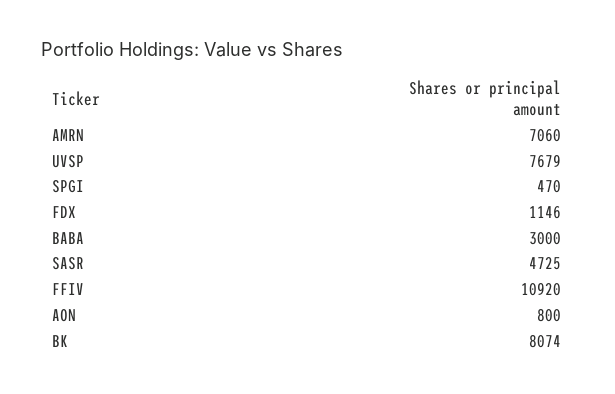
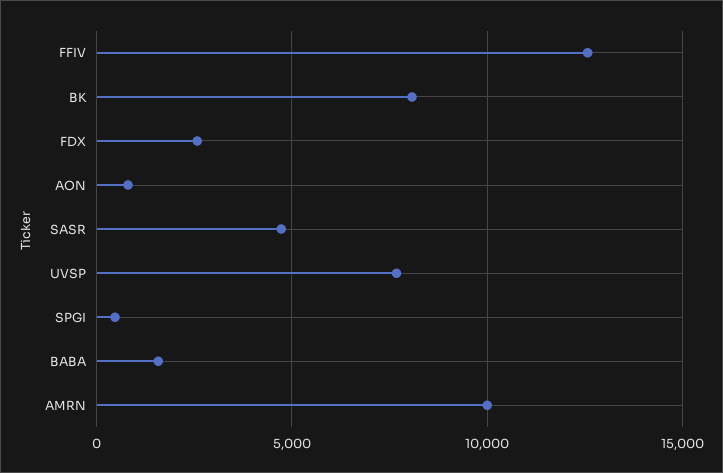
  {
-   "AMRN": 7060,
+   "AMRN": 10000,
    "UVSP": 7679,
    "SPGI": 470,
-   "FDX": 1146,
+   "FDX": 2500,
-   "BABA": 3000,
+   "BABA": 1500,
    "SASR": 4725,
-   "FFIV": 10920,
+   "FFIV": 12500,
    "AON": 800,
    "BK": 8074
  }

